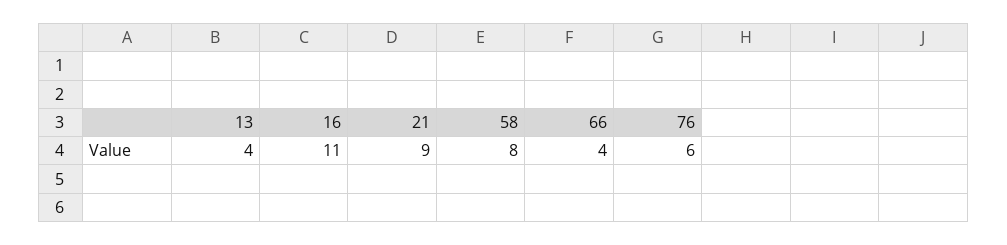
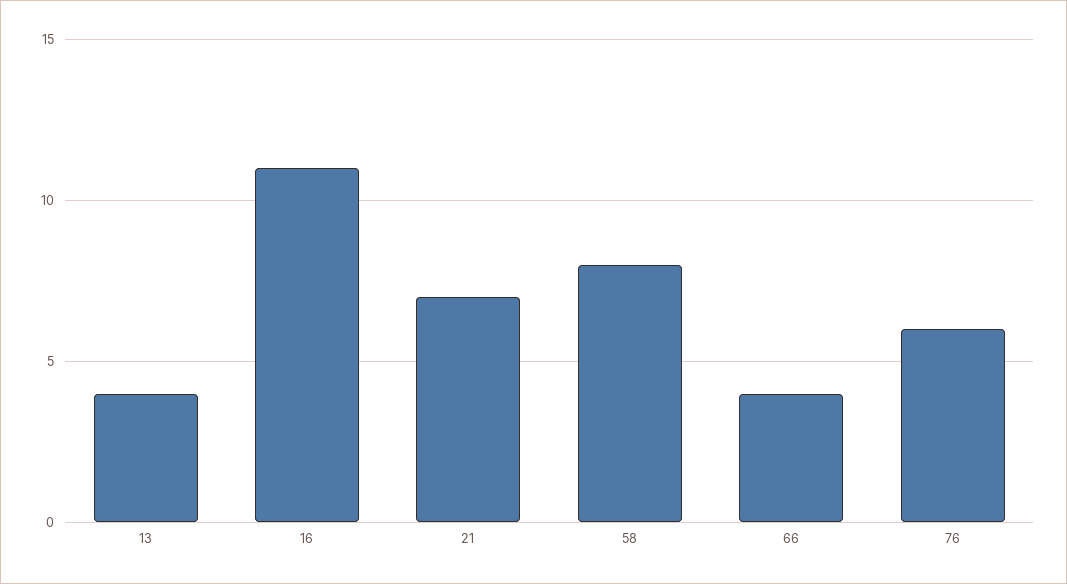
  {
    "13": 4,
    "16": 11,
-   "21": 9,
+   "21": 7,
    "58": 8,
    "66": 4,
    "76": 6
  }

